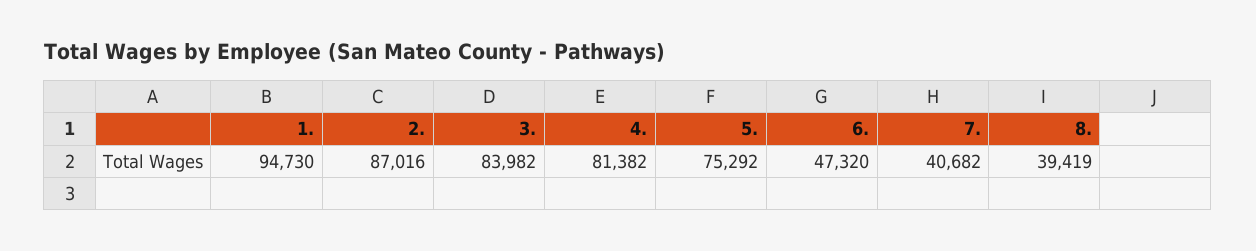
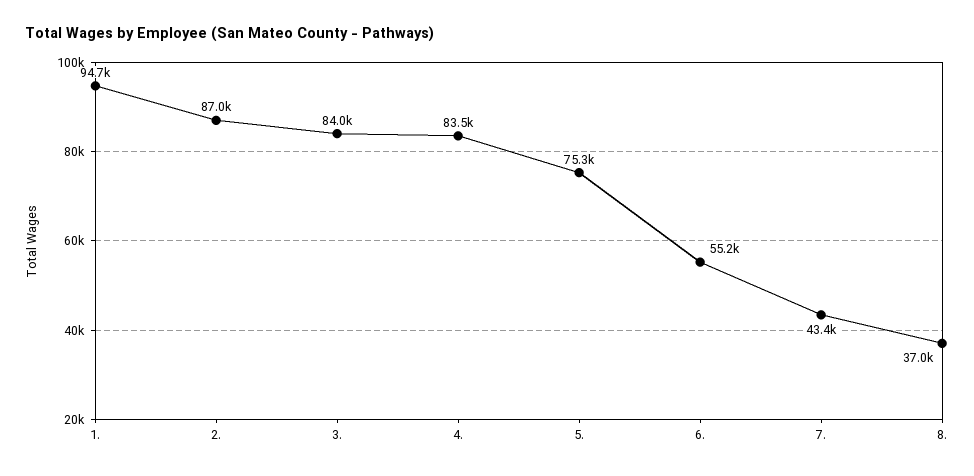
  {
    "1.": 94730,
    "2.": 87016,
    "3.": 83982,
-   "4.": 81382,
+   "4.": 83500,
    "5.": 75292,
-   "6.": 47320,
+   "6.": 55200,
-   "7.": 40682,
+   "7.": 43400,
-   "8.": 39419
+   "8.": 37000
  }

